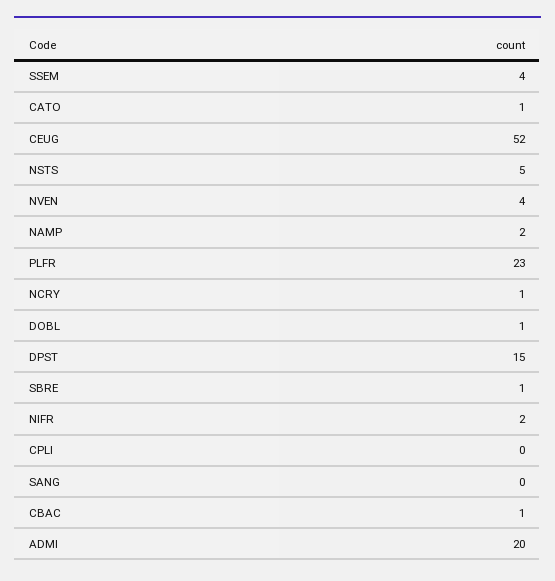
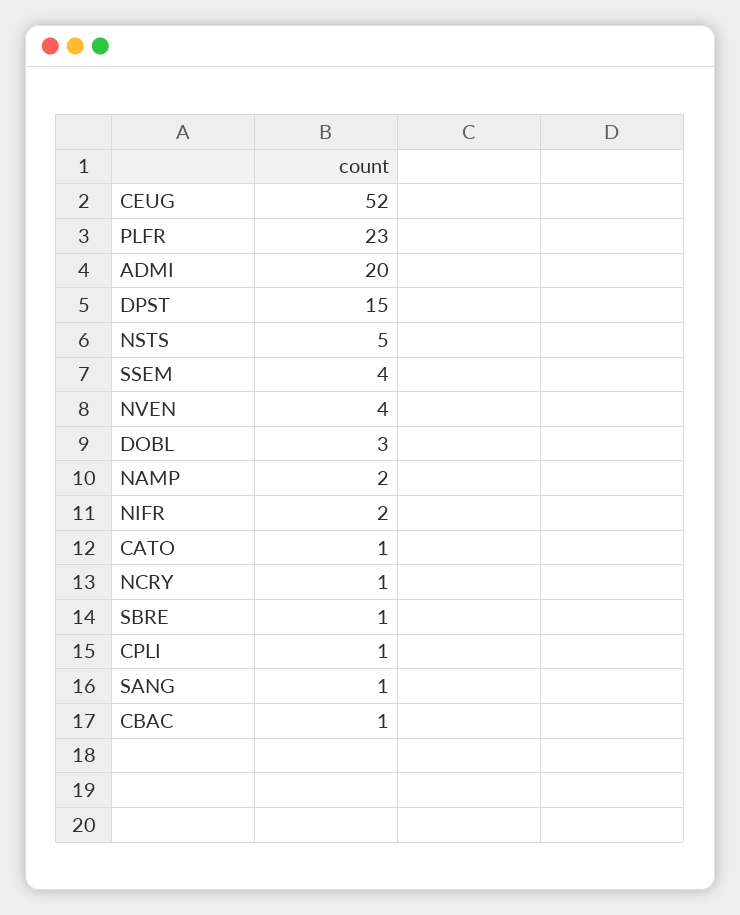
  {
    "SSEM": 4,
    "CATO": 1,
    "CEUG": 52,
    "NSTS": 5,
    "NVEN": 4,
    "NAMP": 2,
    "PLFR": 23,
    "NCRY": 1,
-   "DOBL": 1,
+   "DOBL": 3,
    "DPST": 15,
    "SBRE": 1,
    "NIFR": 2,
-   "CPLI": 0,
+   "CPLI": 1,
-   "SANG": 0,
+   "SANG": 1,
    "CBAC": 1,
    "ADMI": 20
  }

